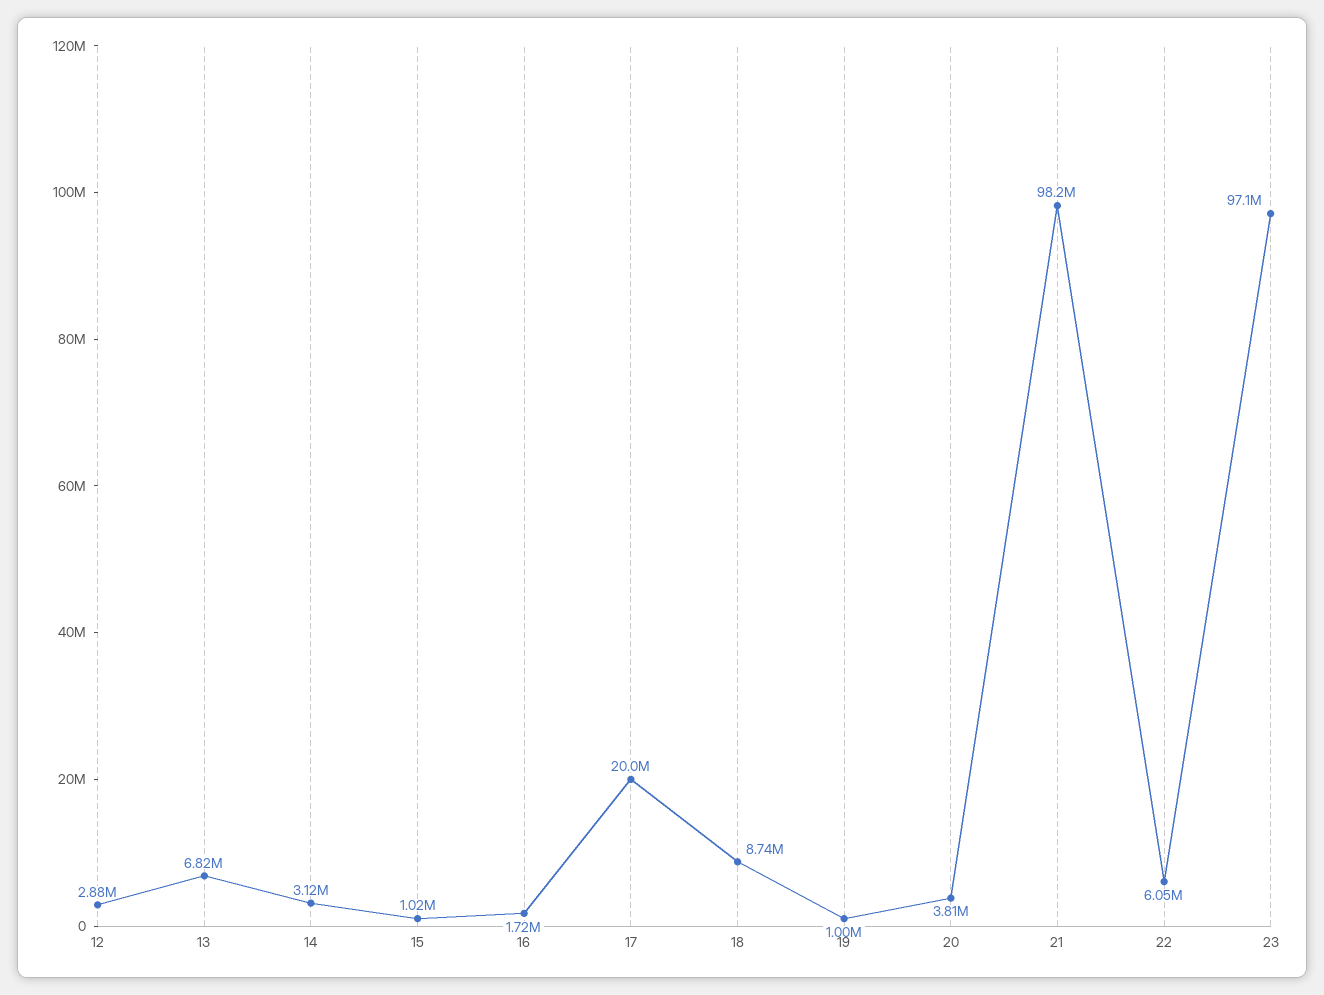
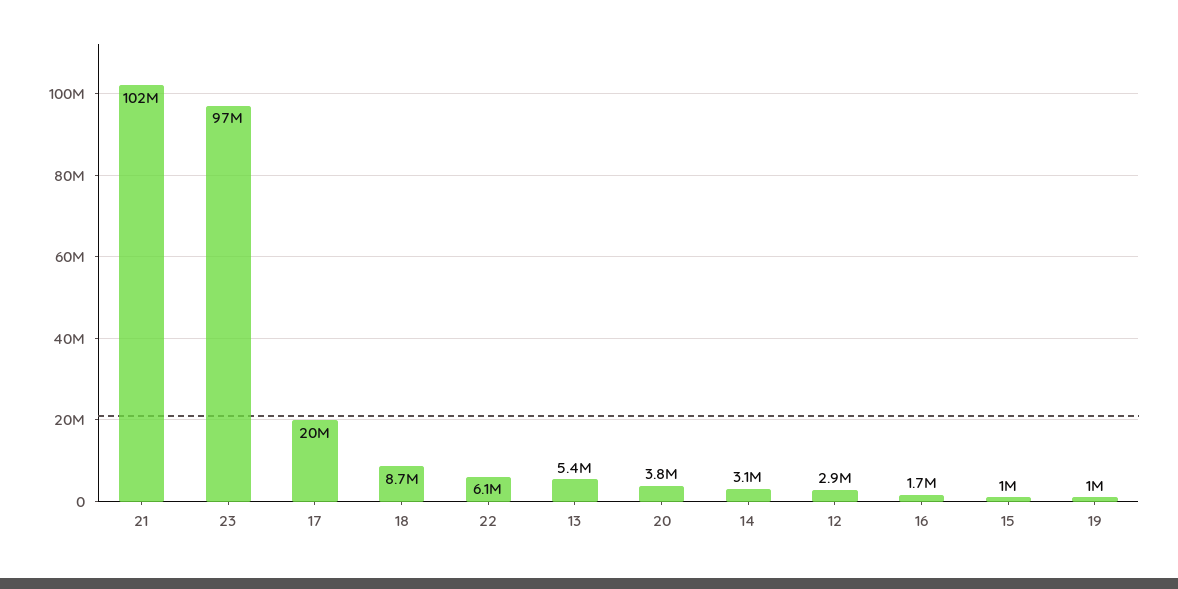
  {
    "12": 2880000,
-   "13": 6820000,
+   "13": 5400000,
    "14": 3120000,
    "15": 1020000,
    "16": 1720000,
    "17": 20000000,
    "18": 8740000,
    "19": 1000000,
    "20": 3810000,
-   "21": 98200000,
+   "21": 102000000,
    "22": 6050000,
    "23": 97100000
  }

